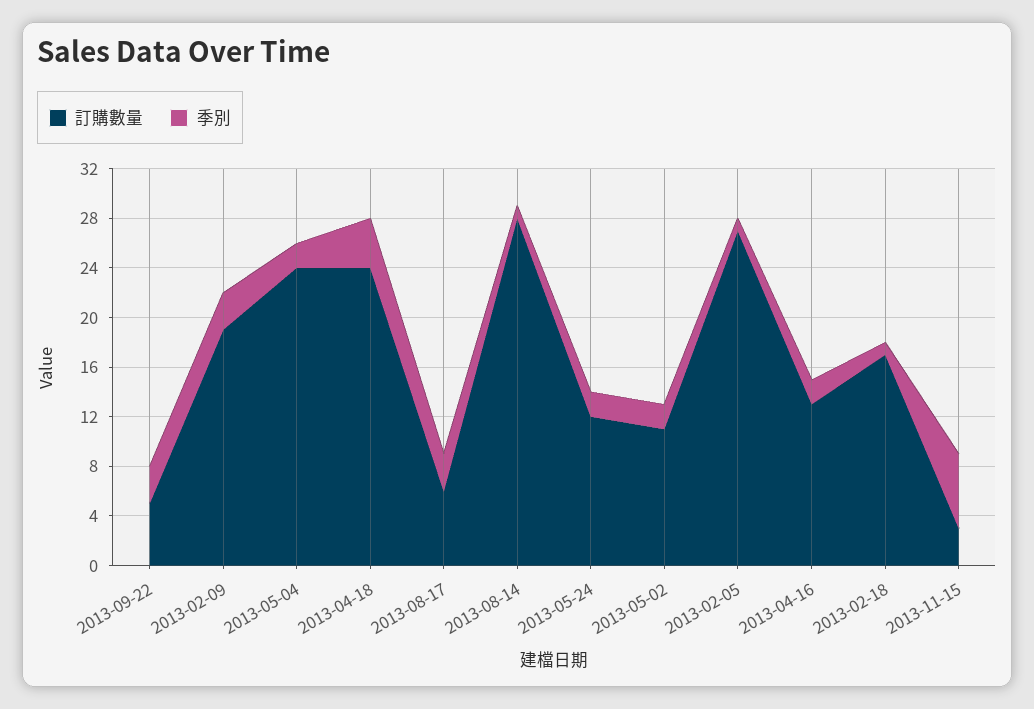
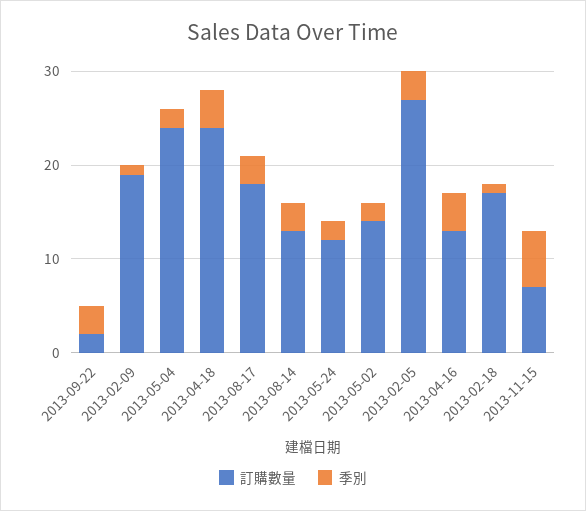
  {
    "訂購數量": {
-     "2013-09-22": 5,
+     "2013-09-22": 2,
      "2013-02-09": 19,
      "2013-05-04": 24,
      "2013-04-18": 24,
-     "2013-08-17": 6,
+     "2013-08-17": 18,
-     "2013-08-14": 28,
+     "2013-08-14": 13,
      "2013-05-24": 12,
-     "2013-05-02": 11,
+     "2013-05-02": 14,
      "2013-02-05": 27,
      "2013-04-16": 13,
      "2013-02-18": 17,
-     "2013-11-15": 3
+     "2013-11-15": 7
    },
    "季別": {
      "2013-09-22": 3,
-     "2013-02-09": 3,
+     "2013-02-09": 1,
      "2013-05-04": 2,
      "2013-04-18": 4,
      "2013-08-17": 3,
-     "2013-08-14": 1,
+     "2013-08-14": 3,
      "2013-05-24": 2,
      "2013-05-02": 2,
-     "2013-02-05": 1,
+     "2013-02-05": 3,
-     "2013-04-16": 2,
+     "2013-04-16": 4,
      "2013-02-18": 1,
      "2013-11-15": 6
    }
  }

